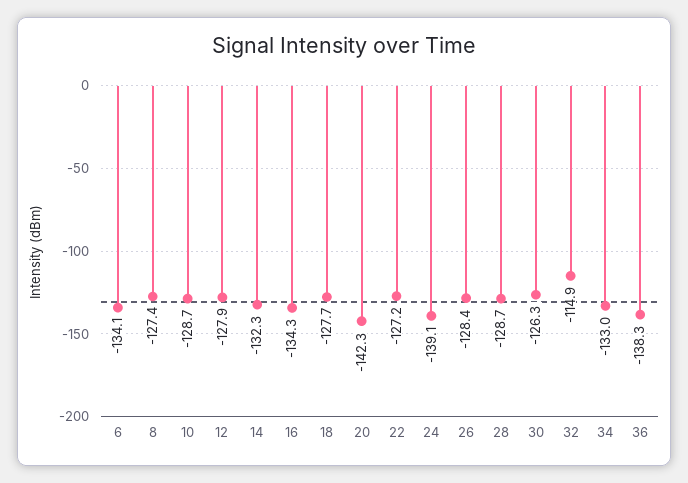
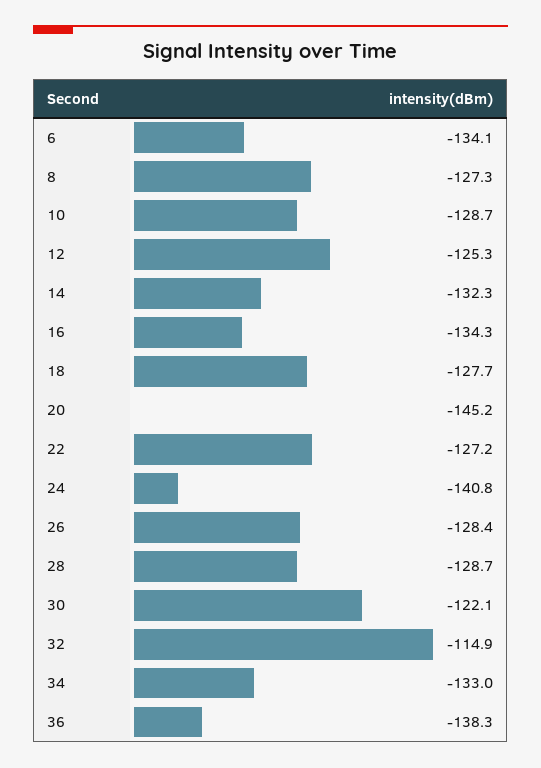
  {
    "6": -134.1,
-   "8": -127.4,
+   "8": -127.3,
    "10": -128.7,
-   "12": -127.9,
+   "12": -125.3,
    "14": -132.3,
    "16": -134.3,
    "18": -127.7,
-   "20": -142.3,
+   "20": -145.2,
    "22": -127.2,
-   "24": -139.1,
+   "24": -140.8,
    "26": -128.4,
    "28": -128.7,
-   "30": -126.3,
+   "30": -122.1,
    "32": -114.9,
    "34": -133,
    "36": -138.3
  }

